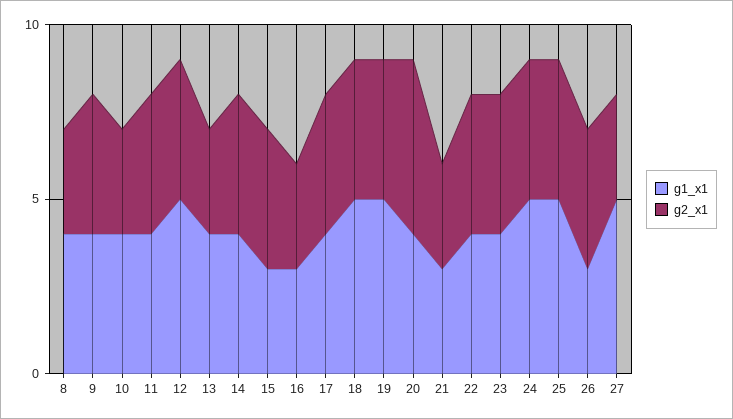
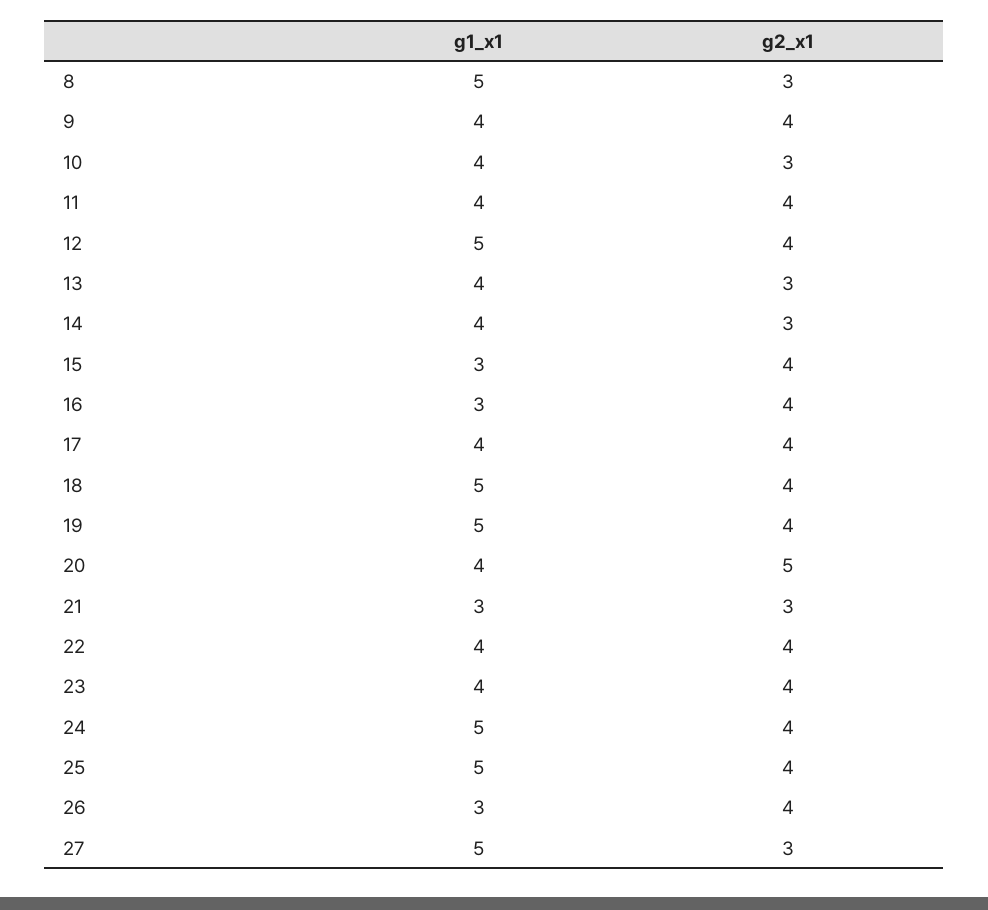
  {
    "g1_x1": {
-     "8": 4,
+     "8": 5,
      "9": 4,
      "10": 4,
      "11": 4,
      "12": 5,
      "13": 4,
      "14": 4,
      "15": 3,
      "16": 3,
      "17": 4,
      "18": 5,
      "19": 5,
      "20": 4,
      "21": 3,
      "22": 4,
      "23": 4,
      "24": 5,
      "25": 5,
      "26": 3,
      "27": 5
    },
    "g2_x1": {
      "8": 3,
      "9": 4,
      "10": 3,
      "11": 4,
      "12": 4,
      "13": 3,
-     "14": 4,
+     "14": 3,
      "15": 4,
-     "16": 3,
+     "16": 4,
      "17": 4,
      "18": 4,
      "19": 4,
      "20": 5,
      "21": 3,
      "22": 4,
      "23": 4,
      "24": 4,
      "25": 4,
      "26": 4,
      "27": 3
    }
  }

